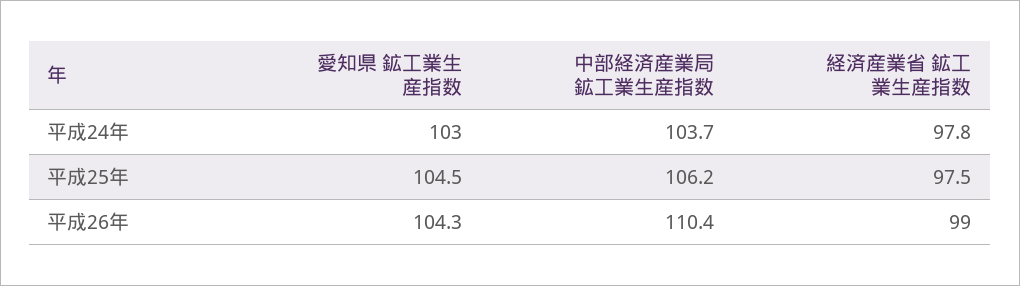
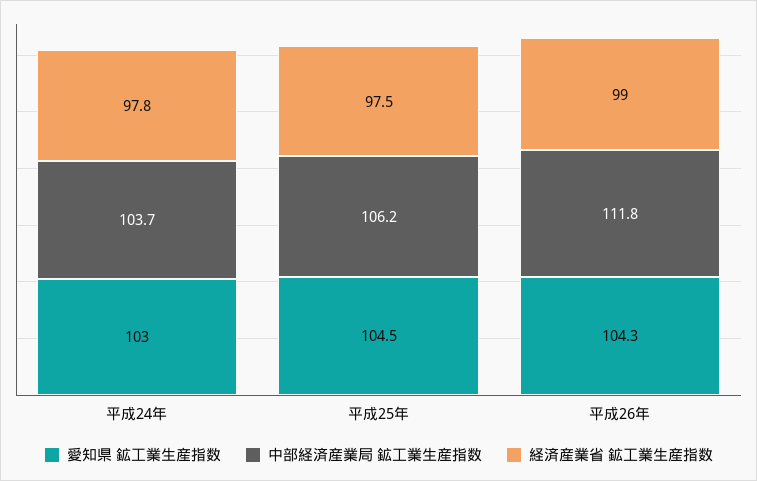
  {
    "愛知県 鉱工業生産指数": {
      "平成24年": 103,
      "平成25年": 104.5,
      "平成26年": 104.3
    },
    "中部経済産業局 鉱工業生産指数": {
      "平成24年": 103.7,
      "平成25年": 106.2,
-     "平成26年": 110.4
+     "平成26年": 111.8
    },
    "経済産業省 鉱工業生産指数": {
      "平成24年": 97.8,
      "平成25年": 97.5,
      "平成26年": 99
    }
  }

